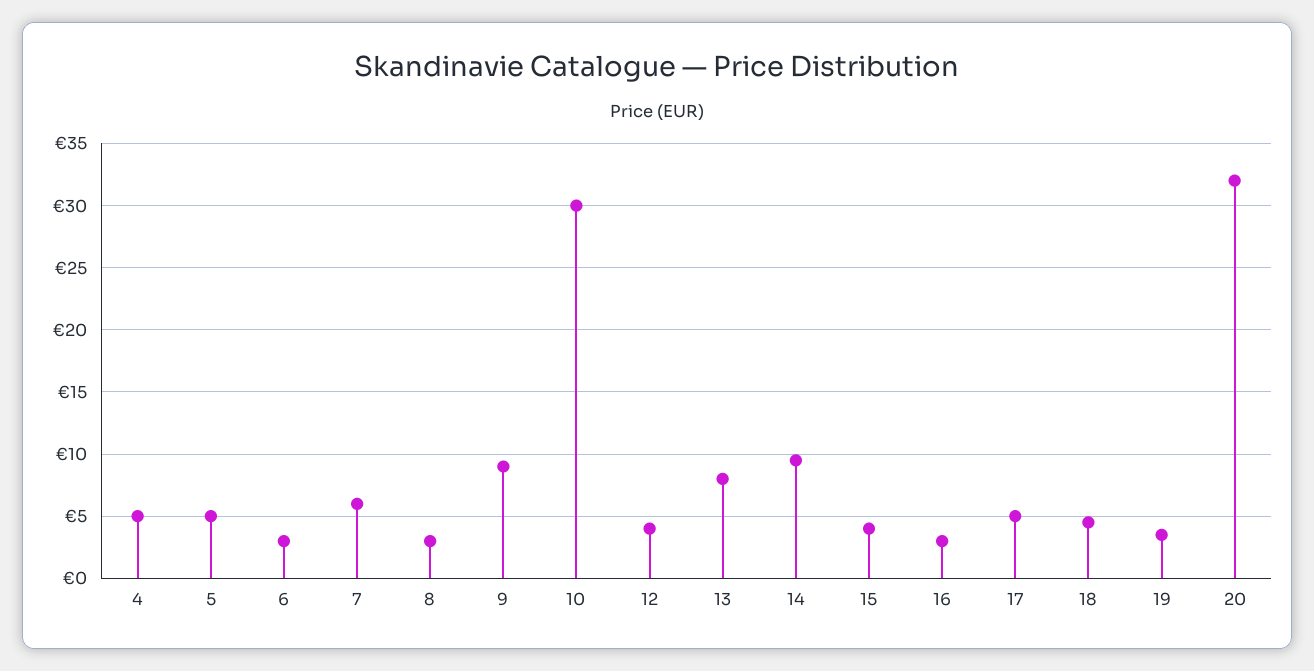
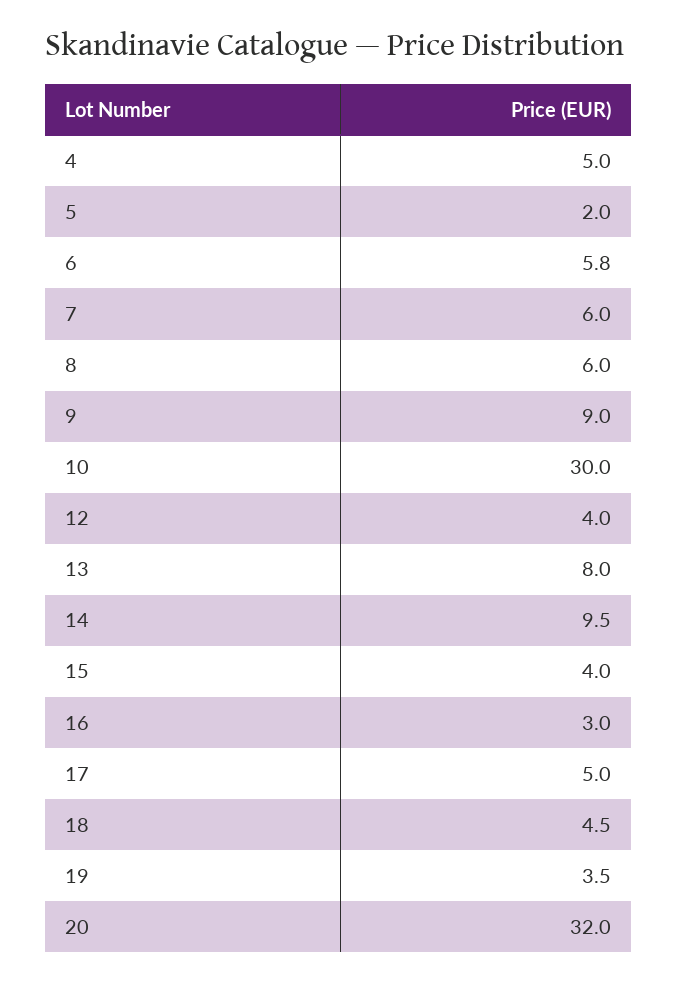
  {
    "4": 5,
-   "5": 5,
+   "5": 2,
-   "6": 3,
+   "6": 5.8,
    "7": 6,
-   "8": 3,
+   "8": 6,
    "9": 9,
    "10": 30,
    "12": 4,
    "13": 8,
    "14": 9.5,
    "15": 4,
    "16": 3,
    "17": 5,
    "18": 4.5,
    "19": 3.5,
    "20": 32
  }

